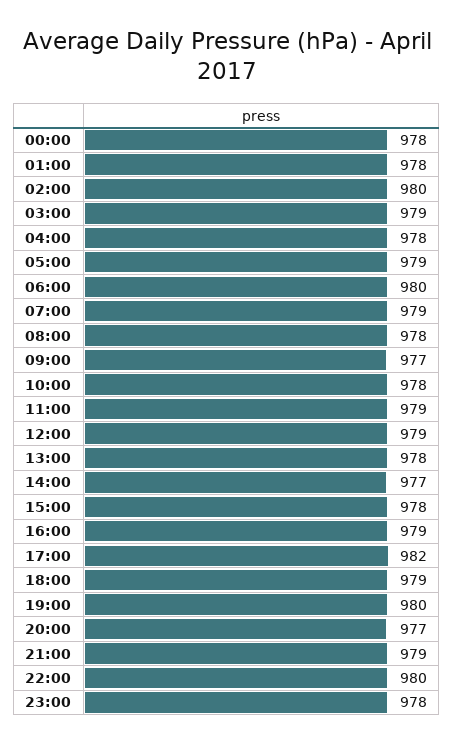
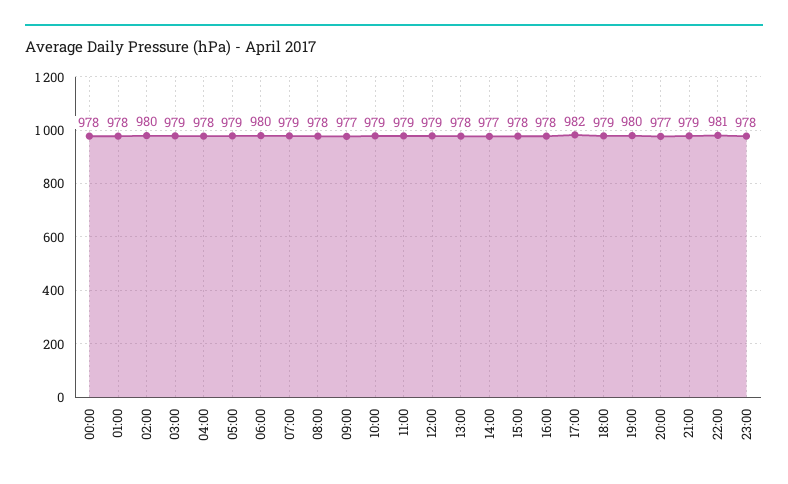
  {
    "00:00": 978,
    "01:00": 978,
    "02:00": 980,
    "03:00": 979,
    "04:00": 978,
    "05:00": 979,
    "06:00": 980,
    "07:00": 979,
    "08:00": 978,
    "09:00": 977,
-   "10:00": 978,
+   "10:00": 979,
    "11:00": 979,
    "12:00": 979,
    "13:00": 978,
    "14:00": 977,
    "15:00": 978,
-   "16:00": 979,
+   "16:00": 978,
    "17:00": 982,
    "18:00": 979,
    "19:00": 980,
    "20:00": 977,
    "21:00": 979,
-   "22:00": 980,
+   "22:00": 981,
    "23:00": 978
  }

